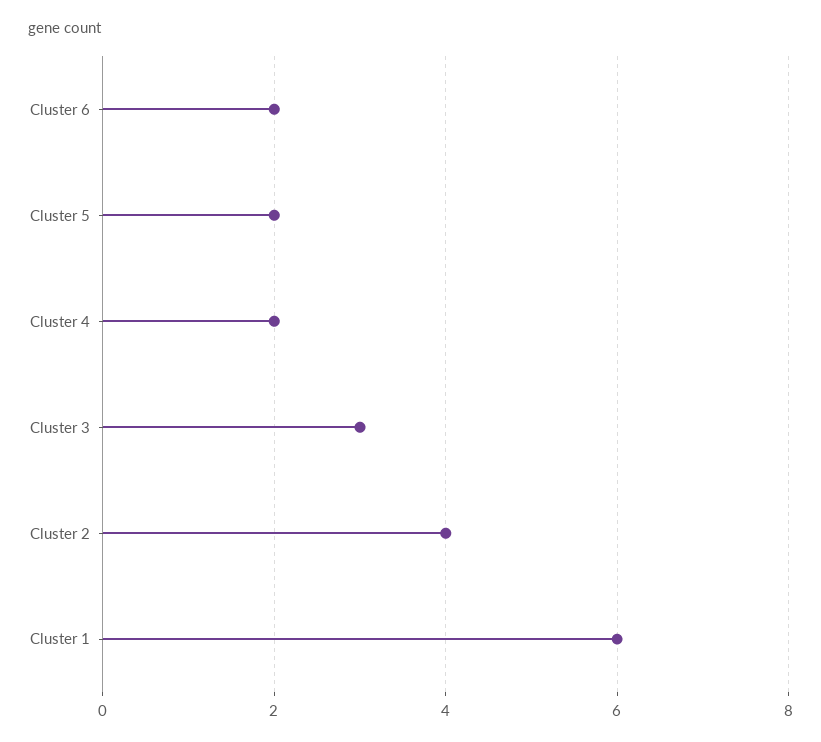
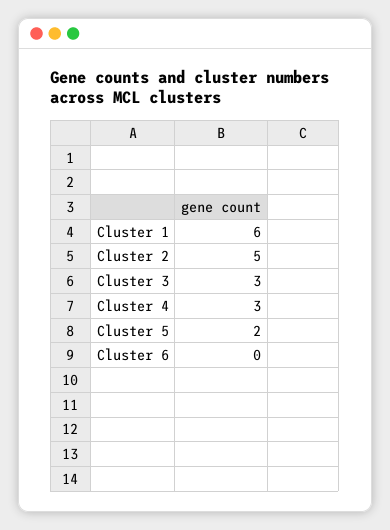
  {
-   "Cluster 6": 2,
+   "Cluster 6": 0,
    "Cluster 5": 2,
-   "Cluster 4": 2,
+   "Cluster 4": 3,
    "Cluster 3": 3,
-   "Cluster 2": 4,
+   "Cluster 2": 5,
    "Cluster 1": 6
  }

